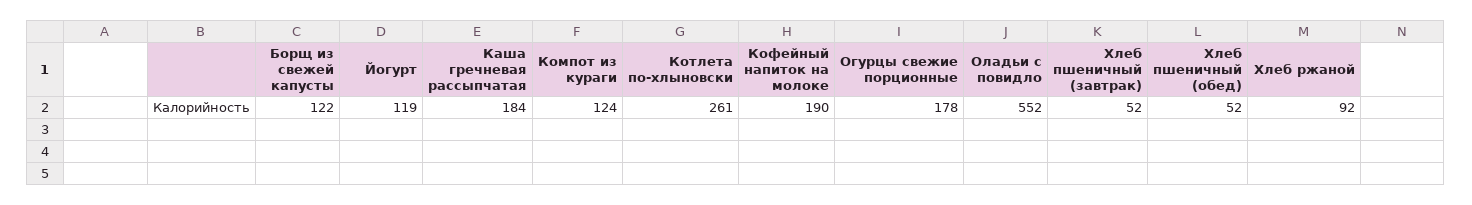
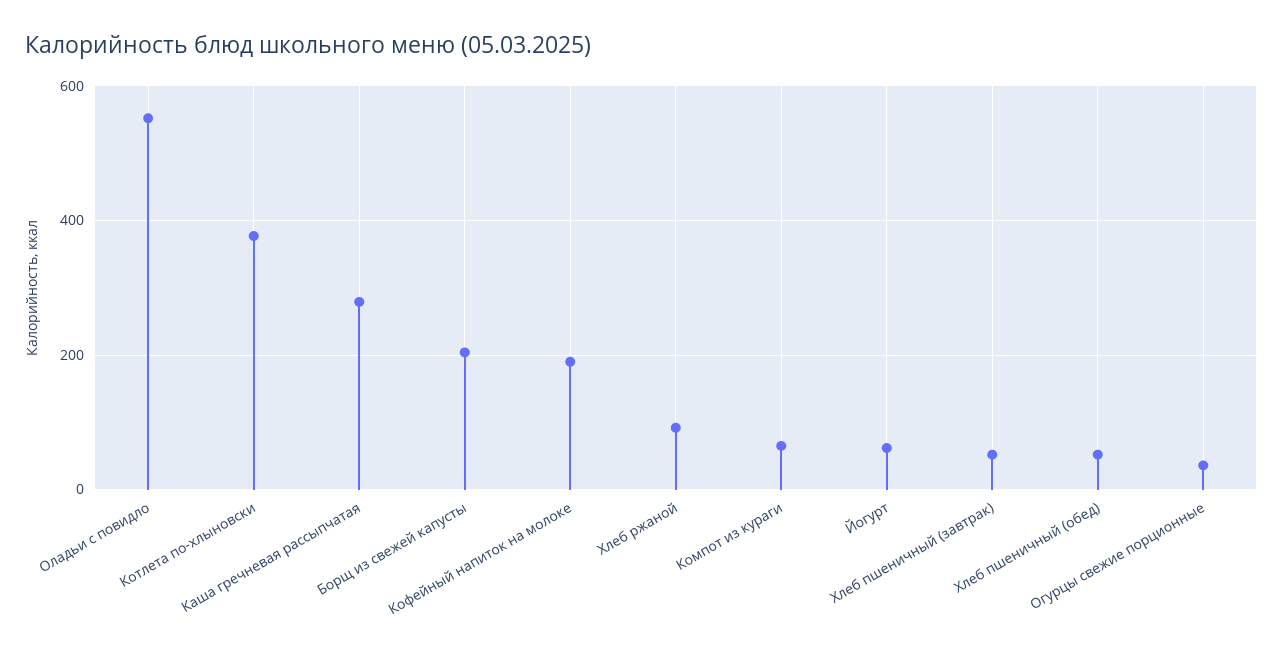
  {
-   "Борщ из свежей капусты": 122,
+   "Борщ из свежей капусты": 200,
-   "Йогурт": 119,
+   "Йогурт": 60,
-   "Каша гречневая рассыпчатая": 184,
+   "Каша гречневая рассыпчатая": 280,
-   "Компот из кураги": 124,
+   "Компот из кураги": 60,
-   "Котлета по-хлыновски": 261,
+   "Котлета по-хлыновски": 380,
    "Кофейный напиток на молоке": 190,
-   "Огурцы свежие порционные": 178,
+   "Огурцы свежие порционные": 40,
    "Оладьи с повидло": 552,
    "Хлеб пшеничный (завтрак)": 52,
    "Хлеб пшеничный (обед)": 52,
    "Хлеб ржаной": 92
  }

